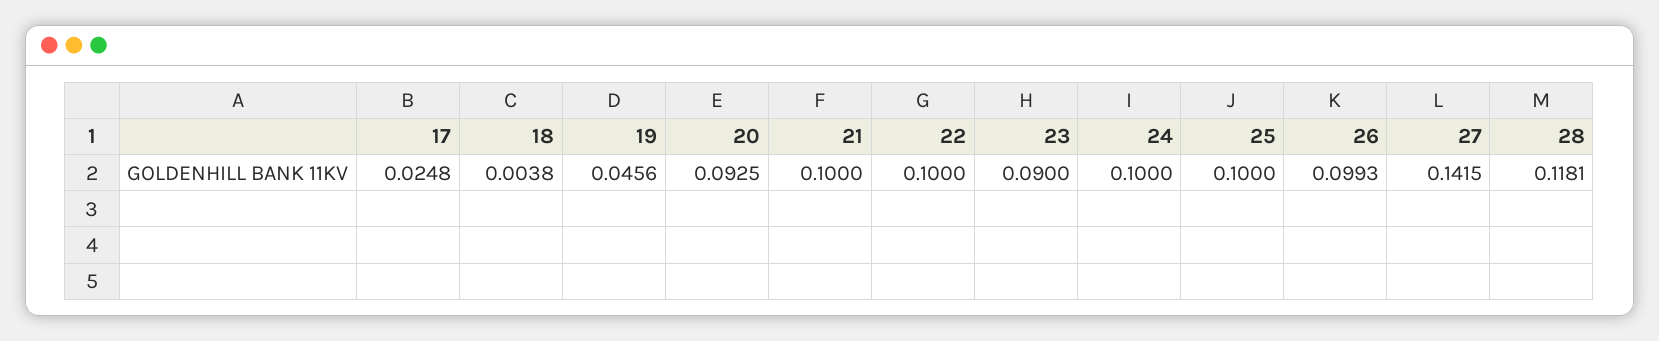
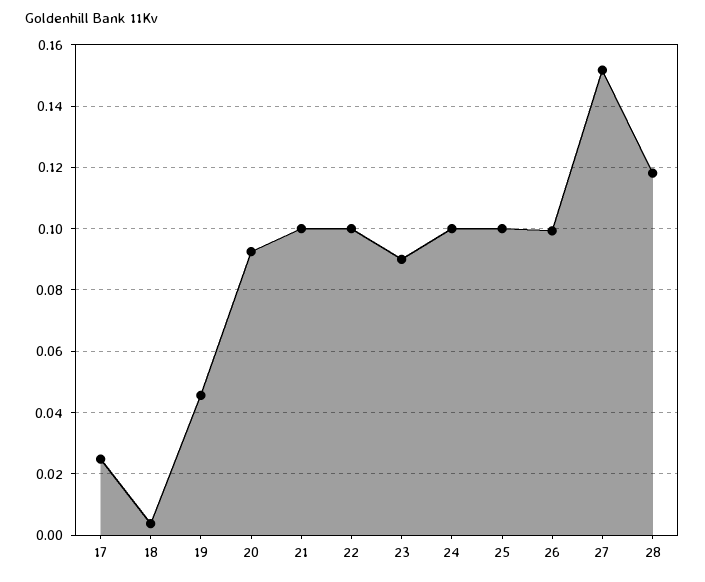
  {
    "17": 0.0248,
    "18": 0.0038,
    "19": 0.0456,
    "20": 0.0925,
    "21": 0.1,
    "22": 0.1,
    "23": 0.09,
    "24": 0.1,
    "25": 0.1,
    "26": 0.0993,
-   "27": 0.1415,
+   "27": 0.152,
    "28": 0.1181
  }

